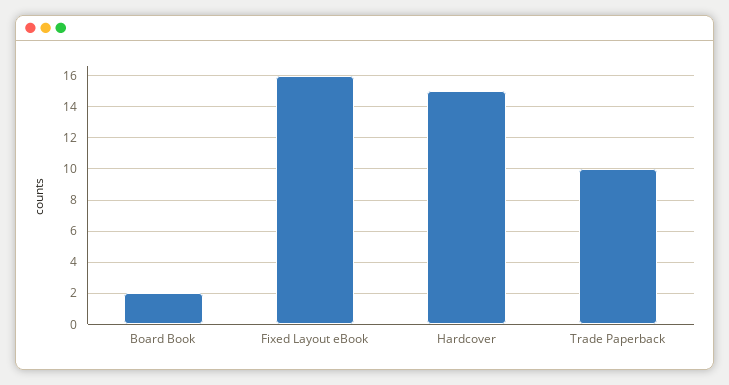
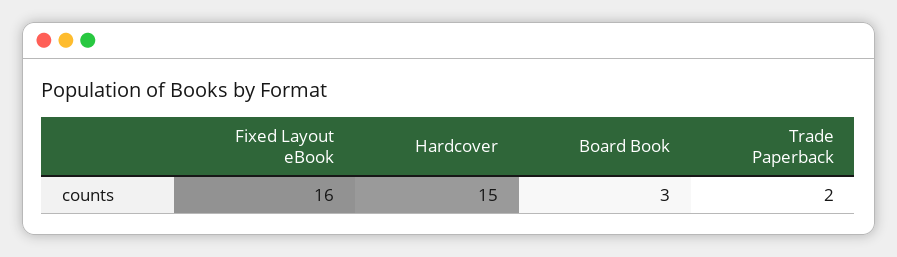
  {
-   "Board Book": 2,
+   "Board Book": 3,
    "Fixed Layout eBook": 16,
    "Hardcover": 15,
-   "Trade Paperback": 10
+   "Trade Paperback": 2
  }

